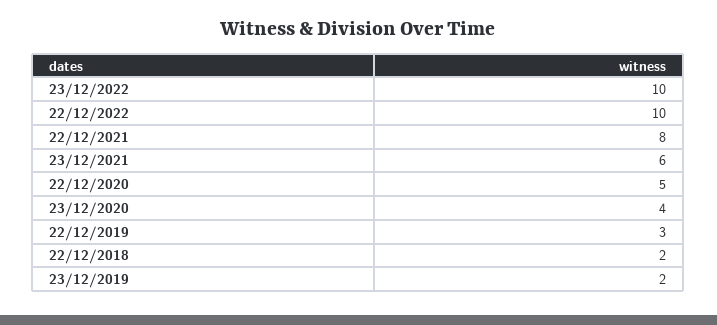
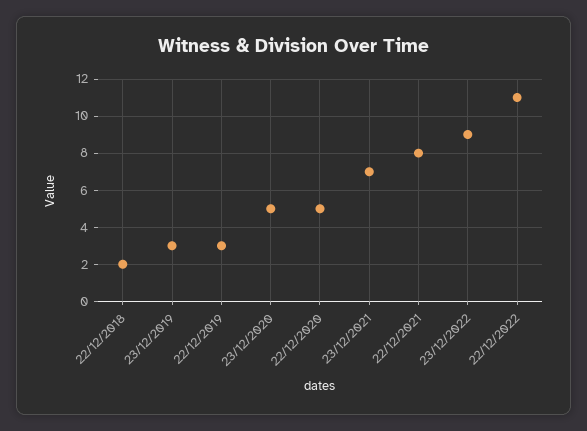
  {
-   "23/12/2022": 10,
+   "23/12/2022": 9,
-   "22/12/2022": 10,
+   "22/12/2022": 11,
    "22/12/2021": 8,
-   "23/12/2021": 6,
+   "23/12/2021": 7,
    "22/12/2020": 5,
-   "23/12/2020": 4,
+   "23/12/2020": 5,
    "22/12/2019": 3,
    "22/12/2018": 2,
-   "23/12/2019": 2
+   "23/12/2019": 3
  }

